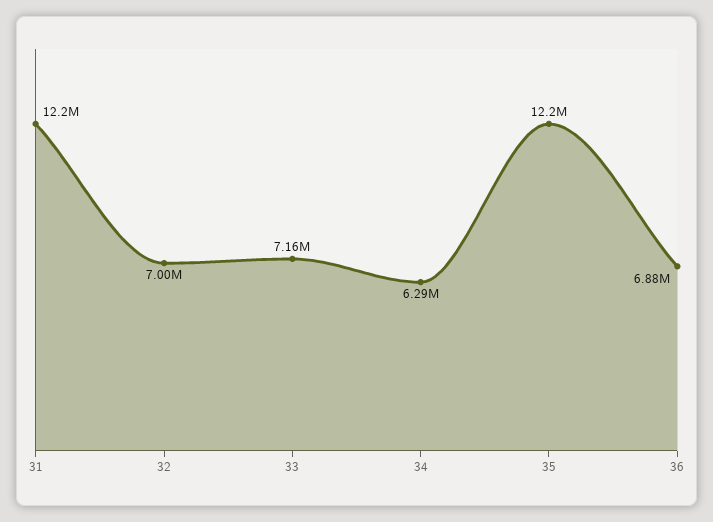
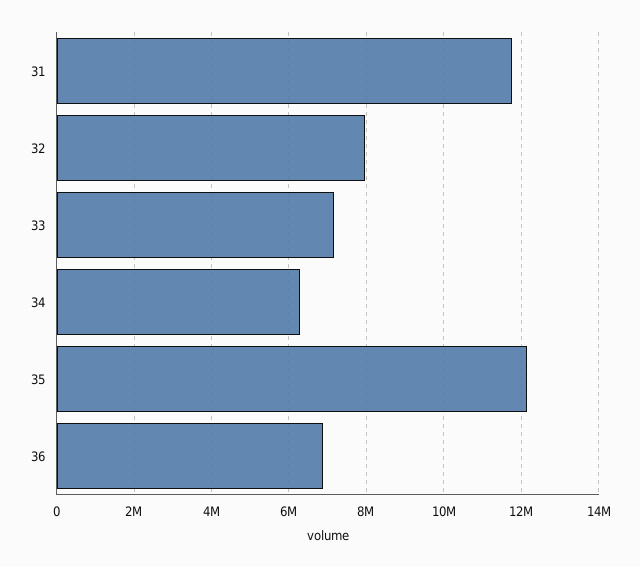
  {
-   "31": 12200000,
+   "31": 11800000,
-   "32": 7000000,
+   "32": 8000000,
    "33": 7160000,
    "34": 6290000,
    "35": 12200000,
    "36": 6880000
  }

